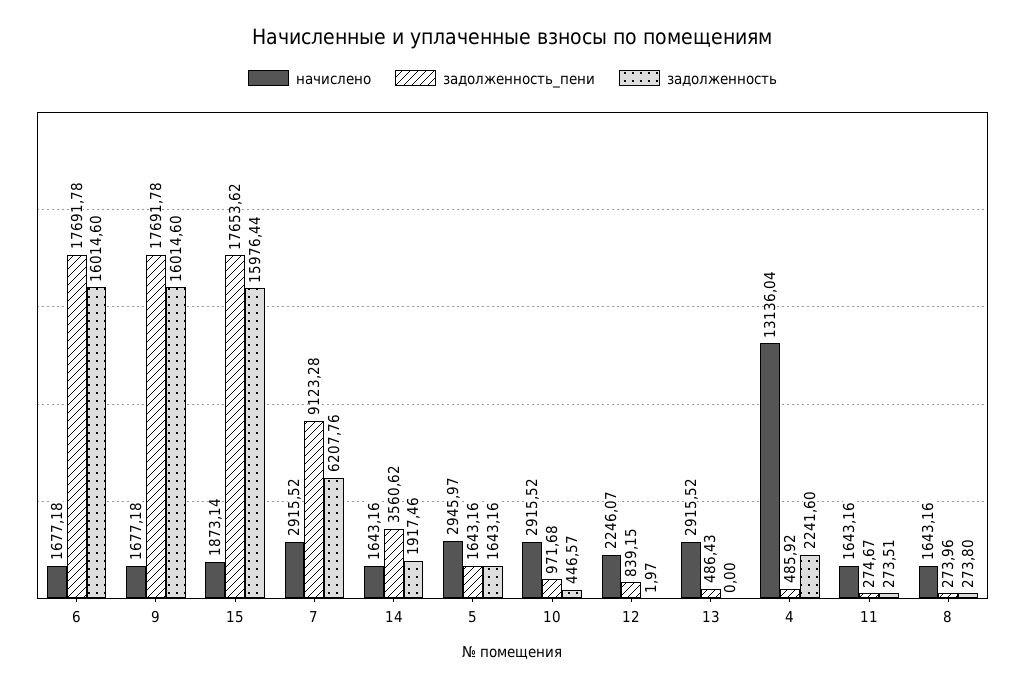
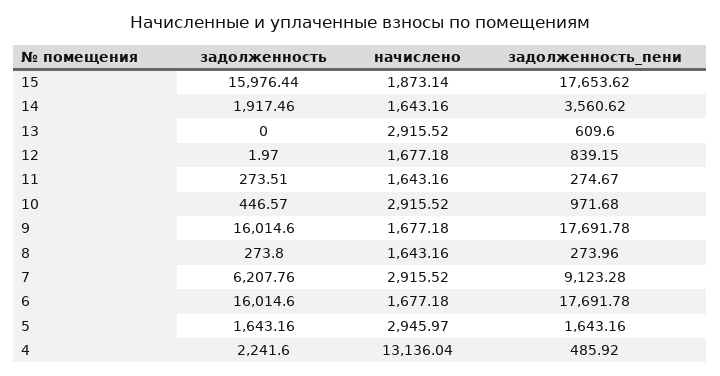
  {
    "начислено": {
      "6": 1677.18,
      "9": 1677.18,
      "15": 1873.14,
      "7": 2915.52,
      "14": 1643.16,
      "5": 2945.97,
      "10": 2915.52,
-     "12": 2246.07,
+     "12": 1677.18,
      "13": 2915.52,
      "4": 13136.04,
      "11": 1643.16,
      "8": 1643.16
    },
    "задолженность_пени": {
      "6": 17691.78,
      "9": 17691.78,
      "15": 17653.62,
      "7": 9123.28,
      "14": 3560.62,
      "5": 1643.16,
      "10": 971.68,
      "12": 839.15,
-     "13": 486.43,
+     "13": 609.6,
      "4": 485.92,
      "11": 274.67,
      "8": 273.96
    },
    "задолженность": {
      "6": 16014.6,
      "9": 16014.6,
      "15": 15976.44,
      "7": 6207.76,
      "14": 1917.46,
      "5": 1643.16,
      "10": 446.57,
      "12": 1.97,
      "13": 0,
      "4": 2241.6,
      "11": 273.51,
      "8": 273.8
    }
  }

